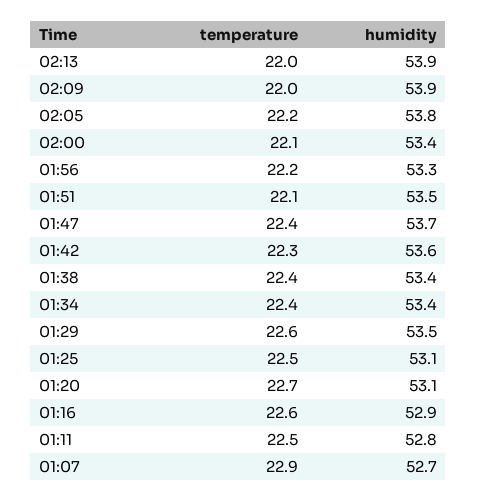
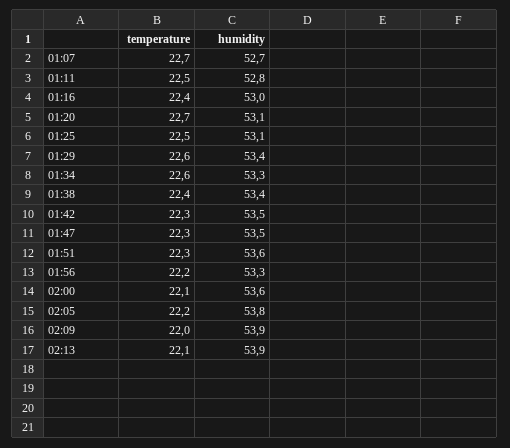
  {
    "temperature": {
-     "02:13": 22,
+     "02:13": 22.1,
      "02:09": 22,
      "02:05": 22.2,
      "02:00": 22.1,
      "01:56": 22.2,
-     "01:51": 22.1,
+     "01:51": 22.3,
-     "01:47": 22.4,
+     "01:47": 22.3,
      "01:42": 22.3,
      "01:38": 22.4,
-     "01:34": 22.4,
+     "01:34": 22.6,
      "01:29": 22.6,
      "01:25": 22.5,
      "01:20": 22.7,
-     "01:16": 22.6,
+     "01:16": 22.4,
      "01:11": 22.5,
-     "01:07": 22.9
+     "01:07": 22.7
    },
    "humidity": {
      "02:13": 53.9,
      "02:09": 53.9,
      "02:05": 53.8,
-     "02:00": 53.4,
+     "02:00": 53.6,
      "01:56": 53.3,
-     "01:51": 53.5,
+     "01:51": 53.6,
-     "01:47": 53.7,
+     "01:47": 53.5,
-     "01:42": 53.6,
+     "01:42": 53.5,
      "01:38": 53.4,
-     "01:34": 53.4,
+     "01:34": 53.3,
-     "01:29": 53.5,
+     "01:29": 53.4,
      "01:25": 53.1,
      "01:20": 53.1,
-     "01:16": 52.9,
+     "01:16": 53,
      "01:11": 52.8,
      "01:07": 52.7
    }
  }

